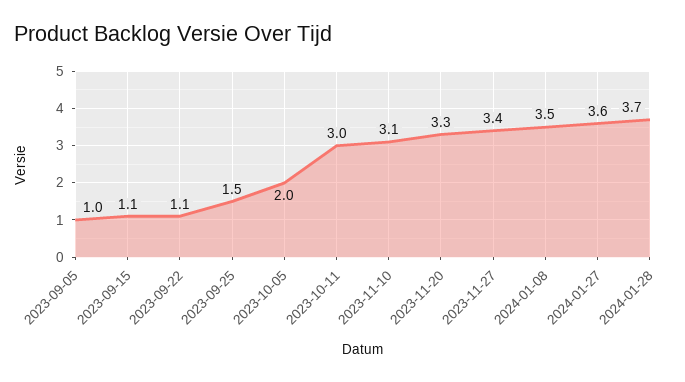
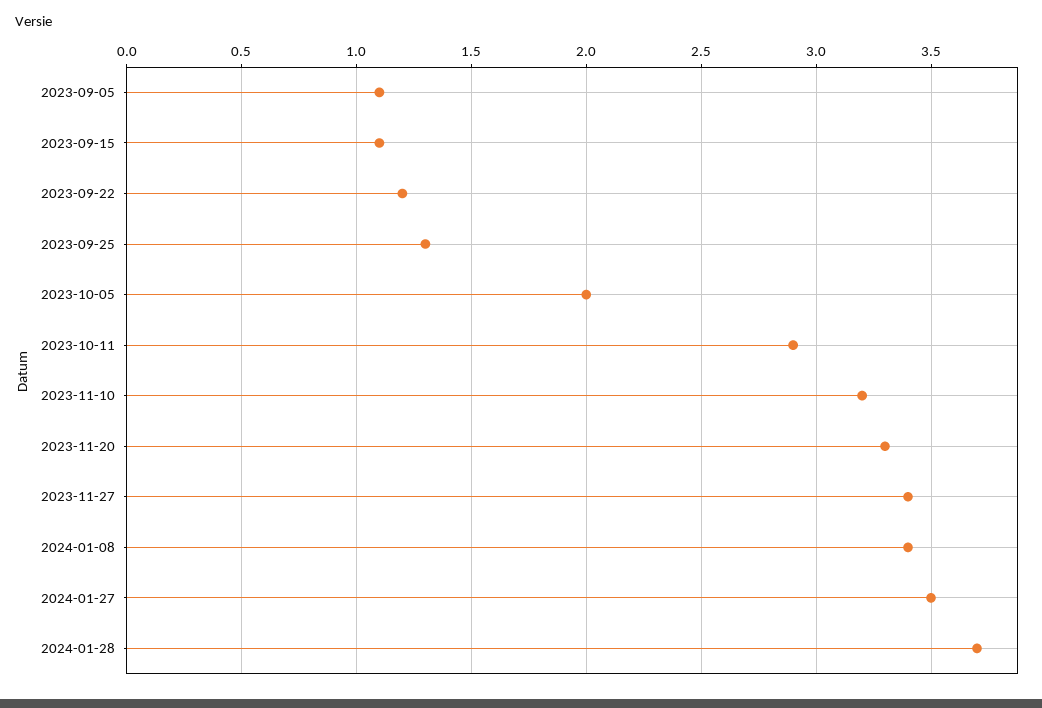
  {
-   "2023-09-05": 1,
+   "2023-09-05": 1.1,
    "2023-09-15": 1.1,
-   "2023-09-22": 1.1,
+   "2023-09-22": 1.2,
-   "2023-09-25": 1.5,
+   "2023-09-25": 1.3,
    "2023-10-05": 2,
-   "2023-10-11": 3,
+   "2023-10-11": 2.9,
-   "2023-11-10": 3.1,
+   "2023-11-10": 3.2,
    "2023-11-20": 3.3,
    "2023-11-27": 3.4,
-   "2024-01-08": 3.5,
+   "2024-01-08": 3.4,
-   "2024-01-27": 3.6,
+   "2024-01-27": 3.5,
    "2024-01-28": 3.7
  }

